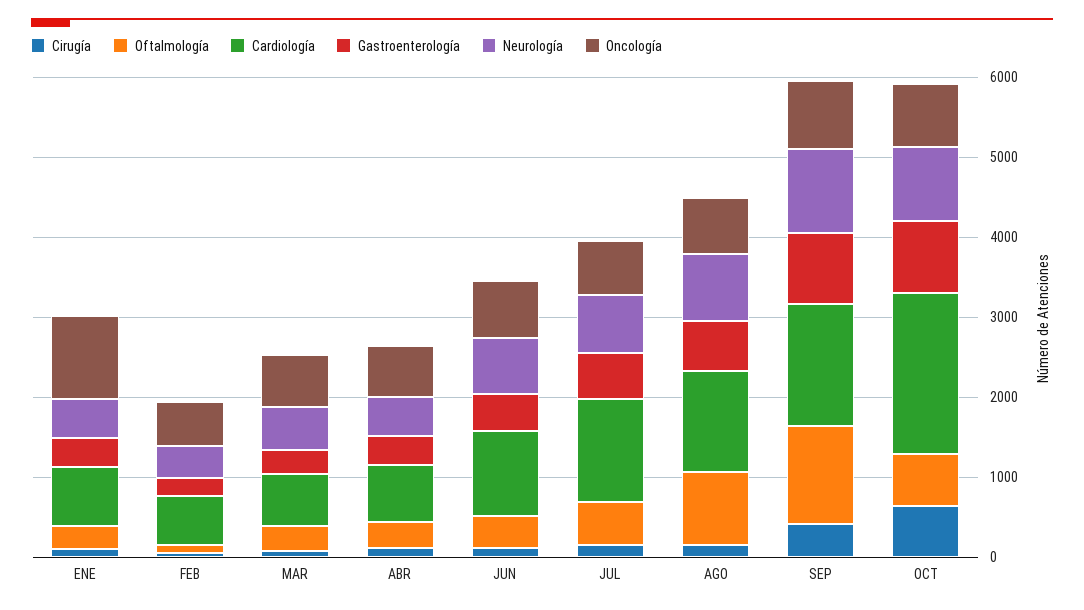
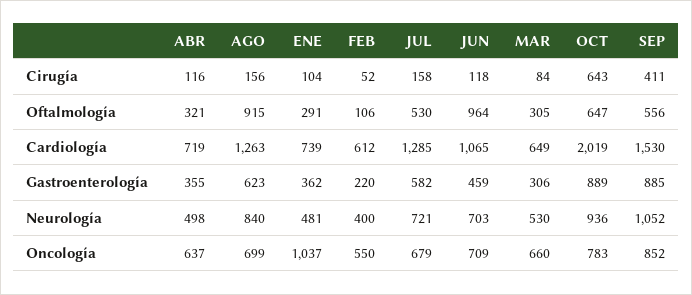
  {
    "Cirugía": {
      "ENE": 104,
      "FEB": 52,
      "MAR": 84,
      "ABR": 116,
      "JUN": 118,
      "JUL": 158,
      "AGO": 156,
      "SEP": 411,
      "OCT": 643
    },
    "Oftalmología": {
      "ENE": 291,
      "FEB": 106,
      "MAR": 305,
      "ABR": 321,
-     "JUN": 400,
+     "JUN": 964,
      "JUL": 530,
      "AGO": 915,
-     "SEP": 1200,
+     "SEP": 556,
      "OCT": 647
    },
    "Cardiología": {
      "ENE": 739,
      "FEB": 612,
      "MAR": 649,
      "ABR": 719,
      "JUN": 1065,
      "JUL": 1285,
      "AGO": 1263,
      "SEP": 1530,
      "OCT": 2019
    },
    "Gastroenterología": {
      "ENE": 362,
      "FEB": 220,
      "MAR": 306,
      "ABR": 355,
      "JUN": 459,
      "JUL": 582,
      "AGO": 623,
      "SEP": 885,
      "OCT": 889
    },
    "Neurología": {
      "ENE": 481,
      "FEB": 400,
      "MAR": 530,
      "ABR": 498,
      "JUN": 703,
      "JUL": 721,
      "AGO": 840,
      "SEP": 1052,
      "OCT": 936
    },
    "Oncología": {
      "ENE": 1037,
      "FEB": 550,
      "MAR": 660,
      "ABR": 637,
      "JUN": 709,
      "JUL": 679,
      "AGO": 699,
      "SEP": 852,
      "OCT": 783
    }
  }

